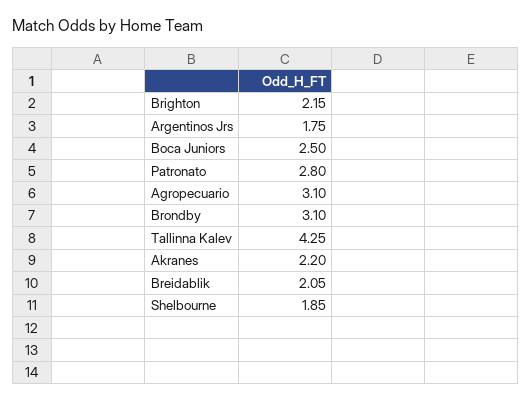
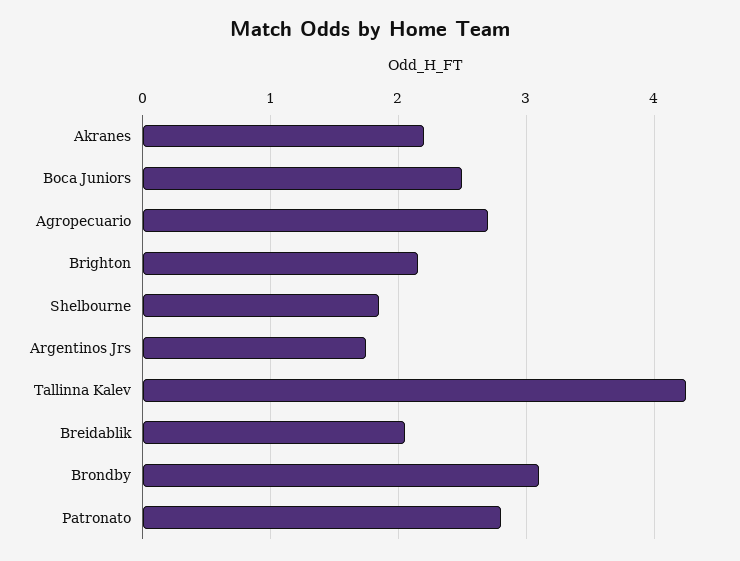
  {
    "Brighton": 2.15,
    "Argentinos Jrs": 1.75,
    "Boca Juniors": 2.5,
    "Patronato": 2.8,
-   "Agropecuario": 3.1,
+   "Agropecuario": 2.7,
    "Brondby": 3.1,
    "Tallinna Kalev": 4.25,
    "Akranes": 2.2,
    "Breidablik": 2.05,
    "Shelbourne": 1.85
  }

